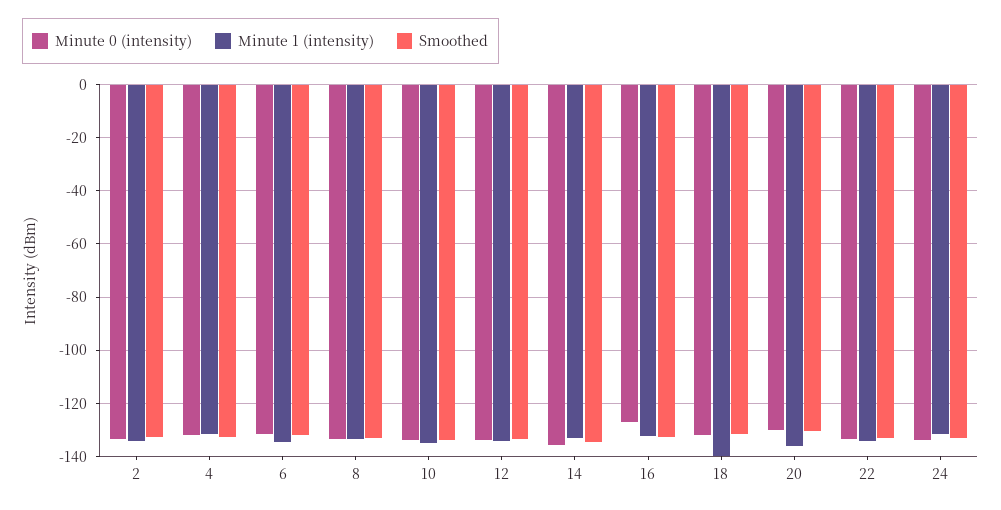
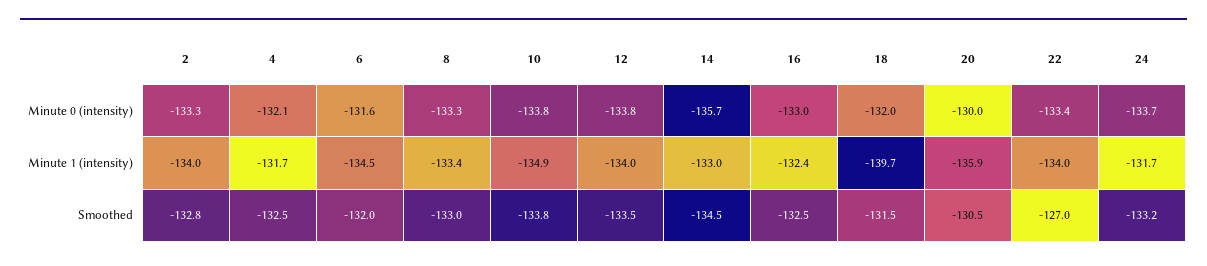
  {
    "Minute 0 (intensity)": {
      "2": -133.3,
      "4": -132.1,
      "6": -131.6,
      "8": -133.3,
      "10": -133.8,
      "12": -133.8,
      "14": -135.7,
-     "16": -127.5,
+     "16": -133,
      "18": -132,
      "20": -130,
      "22": -133.4,
      "24": -133.7
    },
    "Minute 1 (intensity)": {
      "2": -134,
      "4": -131.7,
      "6": -134.5,
      "8": -133.4,
      "10": -134.9,
      "12": -134,
      "14": -133,
      "16": -132.4,
      "18": -139.7,
      "20": -135.9,
      "22": -134,
      "24": -131.7
    },
    "Smoothed": {
      "2": -132.8,
      "4": -132.5,
      "6": -132,
      "8": -133,
      "10": -133.8,
      "12": -133.5,
      "14": -134.5,
      "16": -132.5,
      "18": -131.5,
      "20": -130.5,
-     "22": -132.5,
+     "22": -127,
      "24": -133.2
    }
  }

